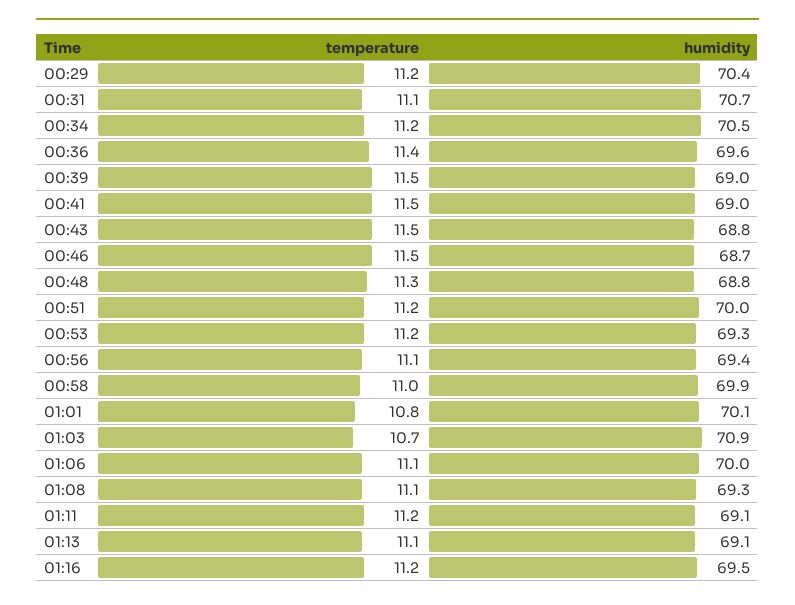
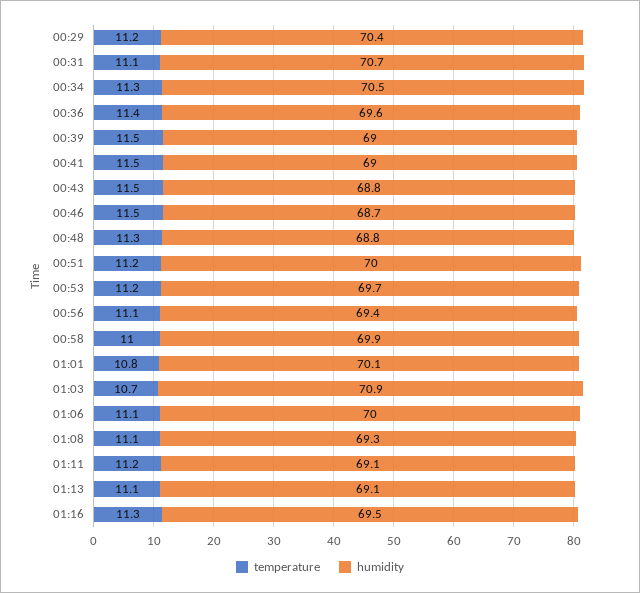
  {
    "temperature": {
      "00:29": 11.2,
      "00:31": 11.1,
-     "00:34": 11.2,
+     "00:34": 11.3,
      "00:36": 11.4,
      "00:39": 11.5,
      "00:41": 11.5,
      "00:43": 11.5,
      "00:46": 11.5,
      "00:48": 11.3,
      "00:51": 11.2,
      "00:53": 11.2,
      "00:56": 11.1,
      "00:58": 11,
      "01:01": 10.8,
      "01:03": 10.7,
      "01:06": 11.1,
      "01:08": 11.1,
      "01:11": 11.2,
      "01:13": 11.1,
-     "01:16": 11.2
+     "01:16": 11.3
    },
    "humidity": {
      "00:29": 70.4,
      "00:31": 70.7,
      "00:34": 70.5,
      "00:36": 69.6,
      "00:39": 69,
      "00:41": 69,
      "00:43": 68.8,
      "00:46": 68.7,
      "00:48": 68.8,
      "00:51": 70,
-     "00:53": 69.3,
+     "00:53": 69.7,
      "00:56": 69.4,
      "00:58": 69.9,
      "01:01": 70.1,
      "01:03": 70.9,
      "01:06": 70,
      "01:08": 69.3,
      "01:11": 69.1,
      "01:13": 69.1,
      "01:16": 69.5
    }
  }

